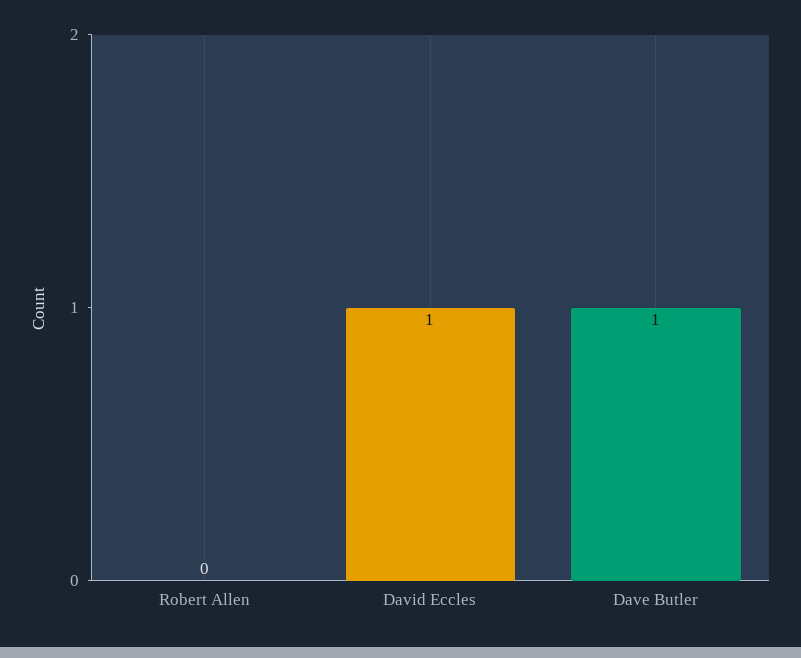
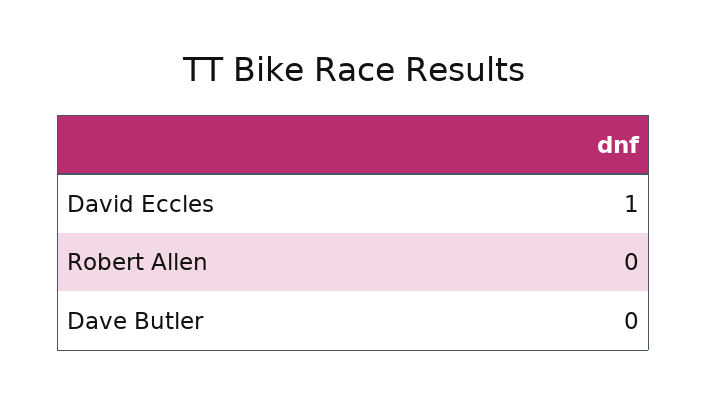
  {
    "Robert Allen": 0,
    "David Eccles": 1,
-   "Dave Butler": 1
+   "Dave Butler": 0
  }

